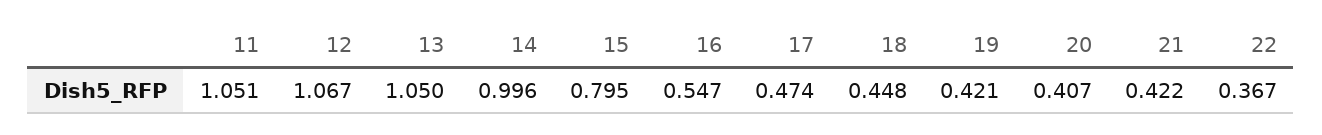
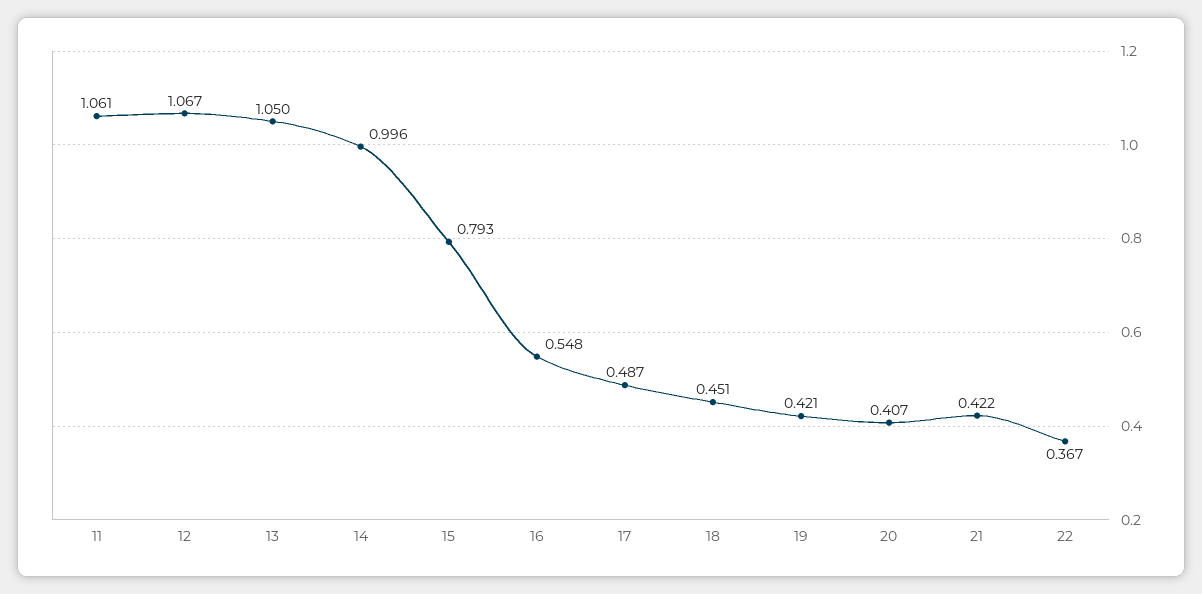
  {
-   "11": 1.051,
+   "11": 1.061,
    "12": 1.067,
    "13": 1.05,
    "14": 0.996,
-   "15": 0.795,
+   "15": 0.793,
-   "16": 0.547,
+   "16": 0.548,
-   "17": 0.474,
+   "17": 0.487,
-   "18": 0.448,
+   "18": 0.451,
    "19": 0.421,
    "20": 0.407,
    "21": 0.422,
    "22": 0.367
  }

